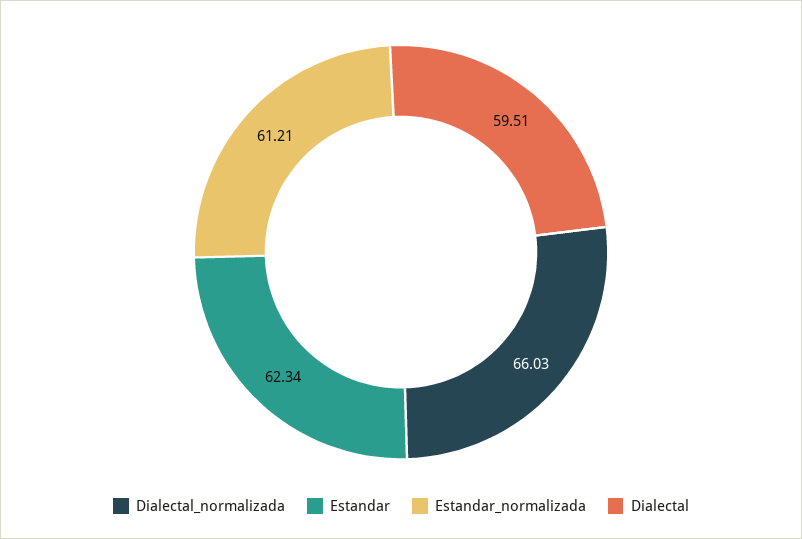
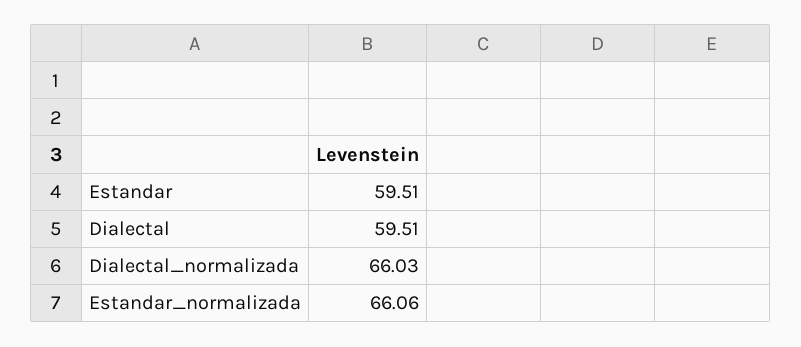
  {
    "Dialectal_normalizada": 66.03,
-   "Estandar": 62.34,
+   "Estandar": 59.51,
-   "Estandar_normalizada": 61.21,
+   "Estandar_normalizada": 66.06,
    "Dialectal": 59.51
  }

